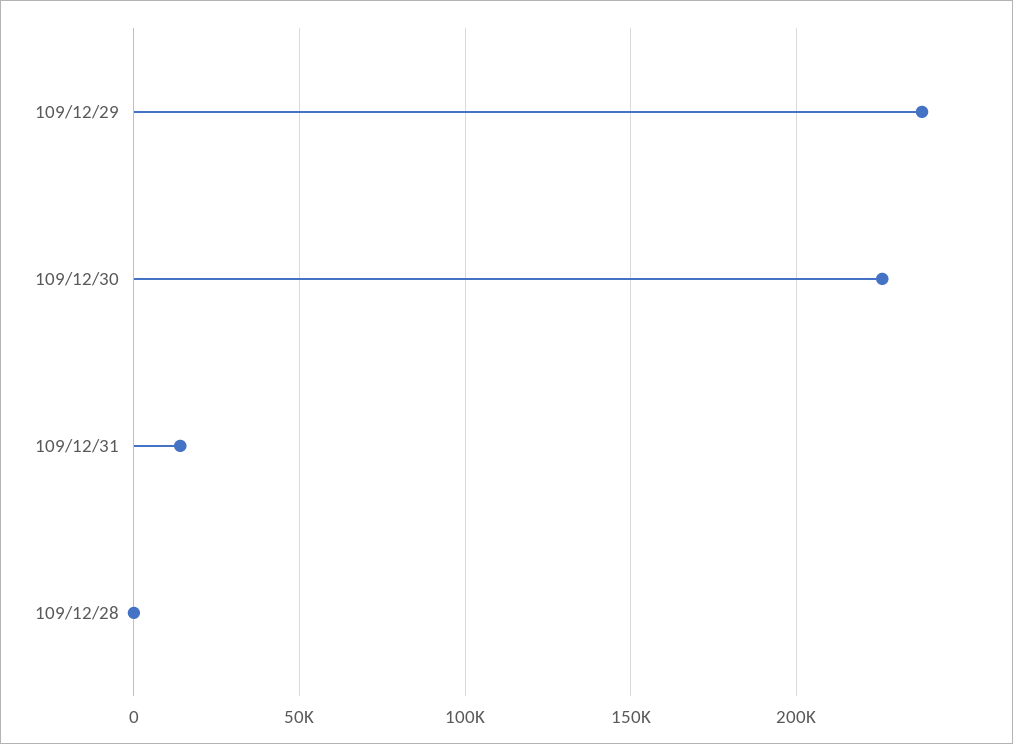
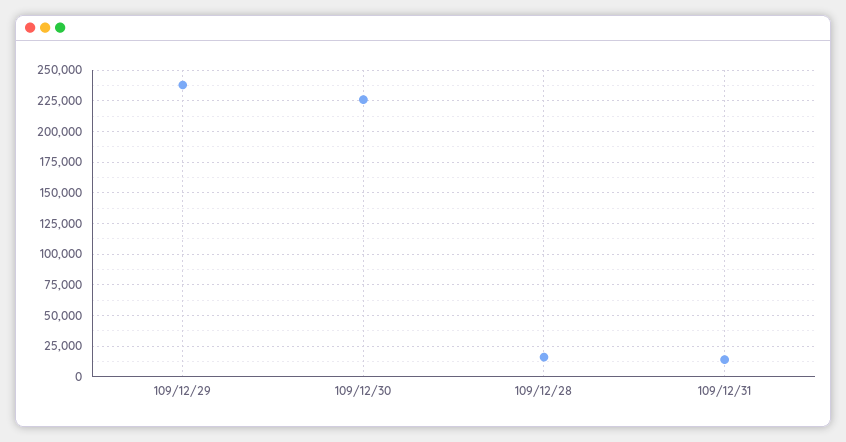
  {
    "109/12/29": 240000,
    "109/12/30": 225000,
    "109/12/31": 15000,
-   "109/12/28": 0
+   "109/12/28": 15000
  }

